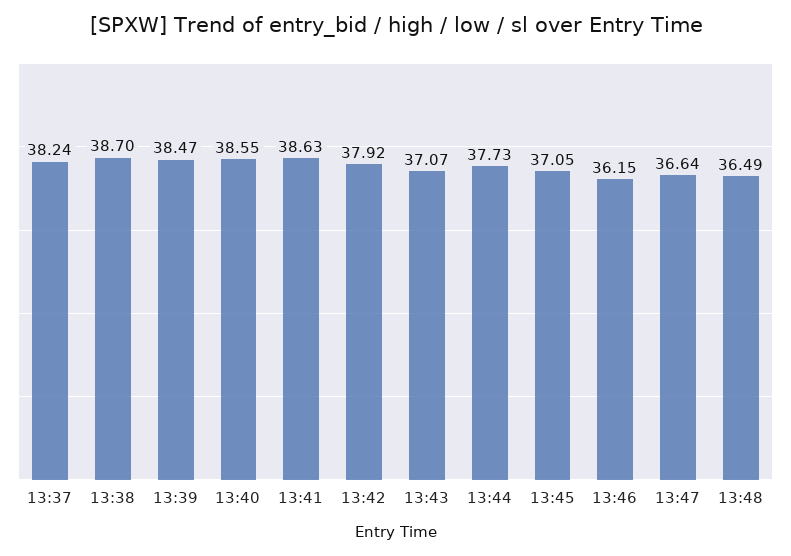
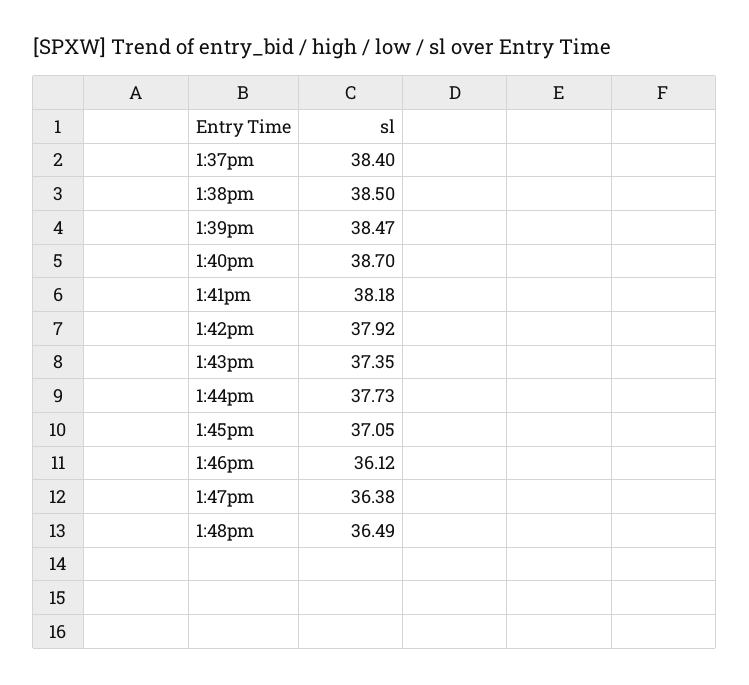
  {
-   "13:37": 38.24,
+   "13:37": 38.4,
-   "13:38": 38.7,
+   "13:38": 38.5,
    "13:39": 38.47,
-   "13:40": 38.55,
+   "13:40": 38.7,
-   "13:41": 38.63,
+   "13:41": 38.18,
    "13:42": 37.92,
-   "13:43": 37.07,
+   "13:43": 37.35,
    "13:44": 37.73,
    "13:45": 37.05,
-   "13:46": 36.15,
+   "13:46": 36.12,
-   "13:47": 36.64,
+   "13:47": 36.38,
    "13:48": 36.49
  }

